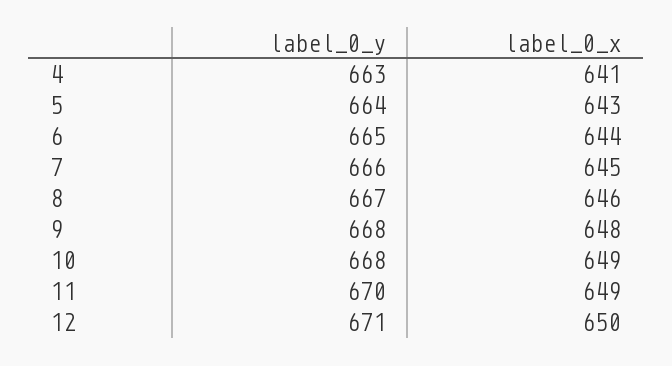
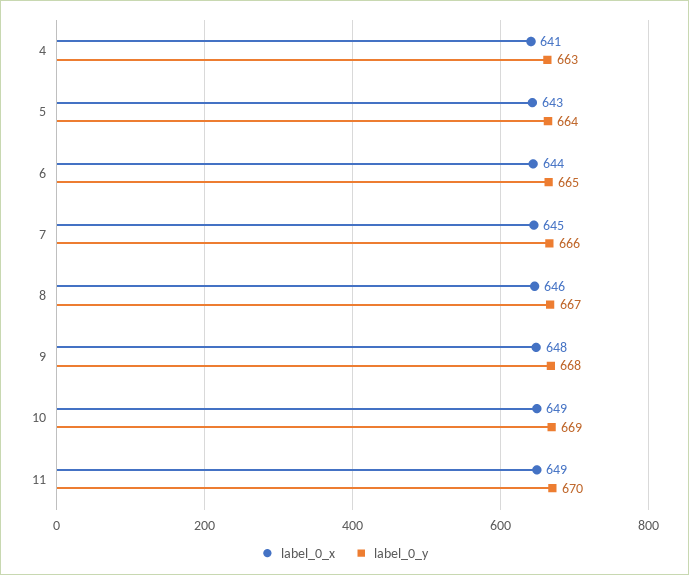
  {
    "label_0_y": {
      "4": 663,
      "5": 664,
      "6": 665,
      "7": 666,
      "8": 667,
      "9": 668,
-     "10": 668,
+     "10": 669,
-     "11": 670,
+     "11": 670
-     "12": 671
    },
    "label_0_x": {
      "4": 641,
      "5": 643,
      "6": 644,
      "7": 645,
      "8": 646,
      "9": 648,
      "10": 649,
-     "11": 649,
+     "11": 649
-     "12": 650
    }
  }

